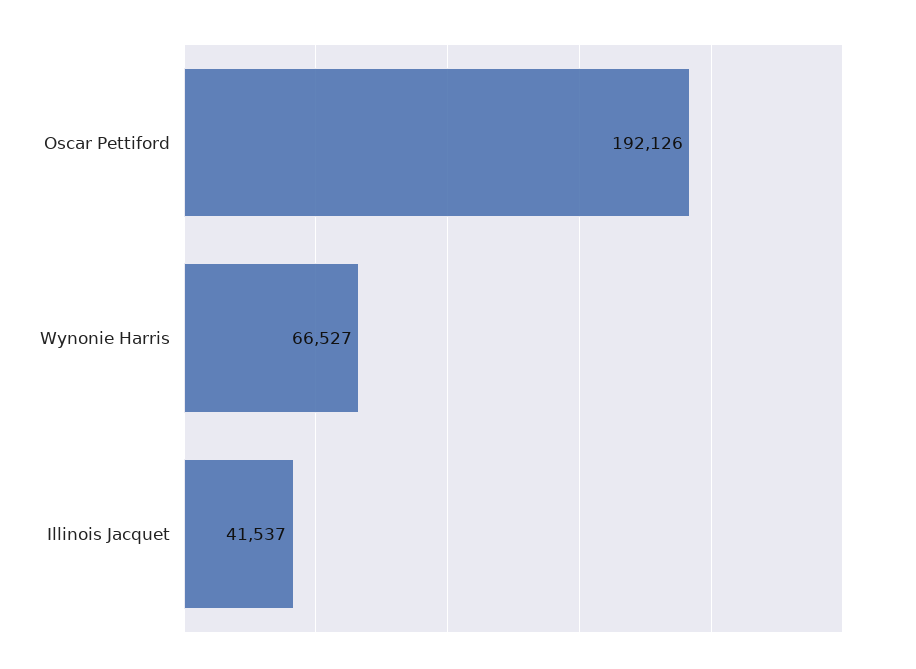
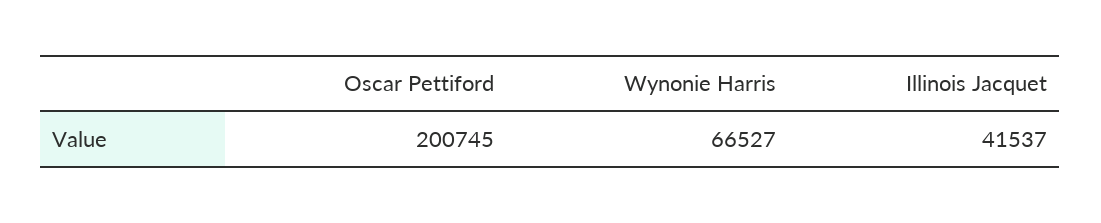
  {
-   "Oscar Pettiford": 192126,
+   "Oscar Pettiford": 200745,
    "Wynonie Harris": 66527,
    "Illinois Jacquet": 41537
  }

